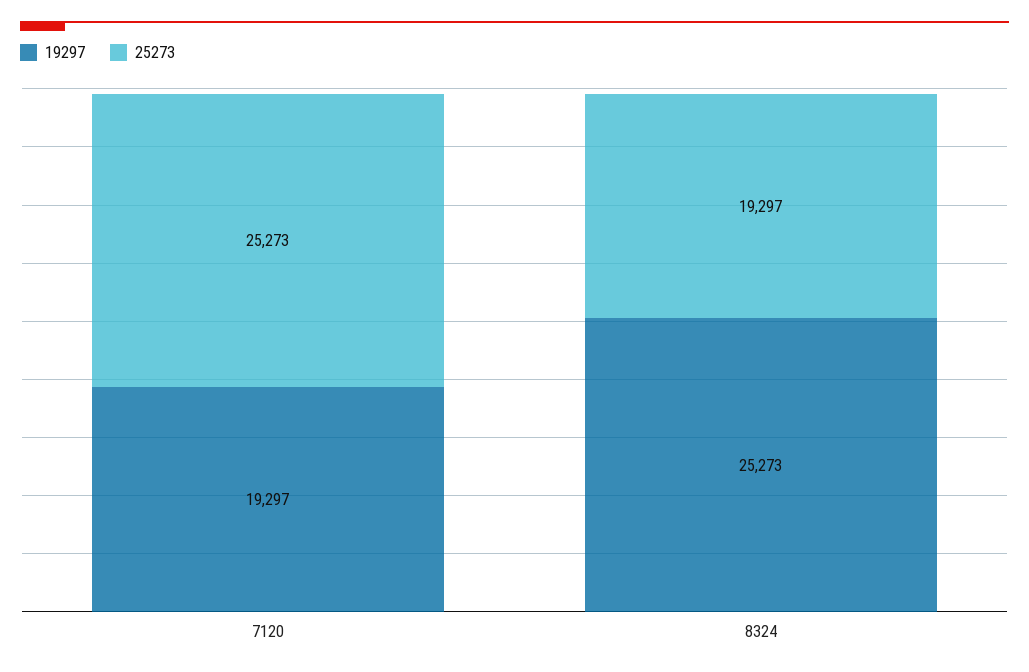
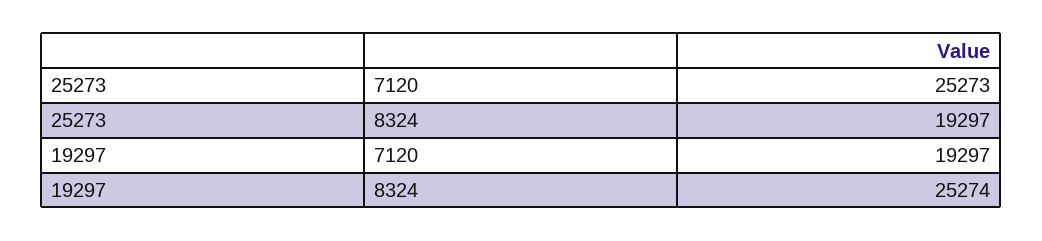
  {
    "19297": {
      "7120": 19297,
-     "8324": 25273
+     "8324": 25274
    },
    "25273": {
      "7120": 25273,
      "8324": 19297
    }
  }

